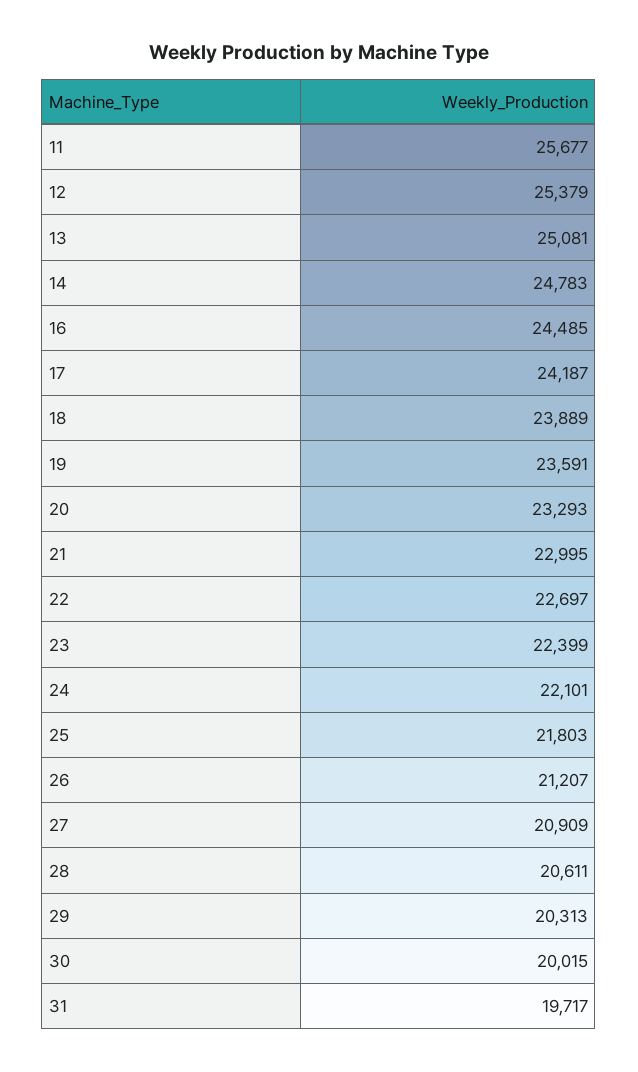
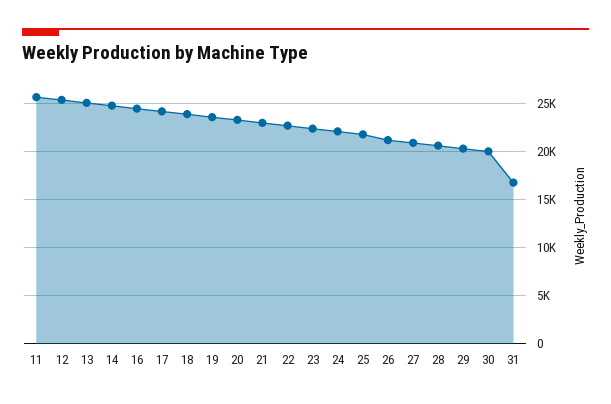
  {
    "11": 25677,
    "12": 25379,
    "13": 25081,
    "14": 24783,
    "16": 24485,
    "17": 24187,
    "18": 23889,
    "19": 23591,
    "20": 23293,
    "21": 22995,
    "22": 22697,
    "23": 22399,
    "24": 22101,
    "25": 21803,
    "26": 21207,
    "27": 20909,
    "28": 20611,
    "29": 20313,
    "30": 20015,
-   "31": 19717
+   "31": 17000
  }

